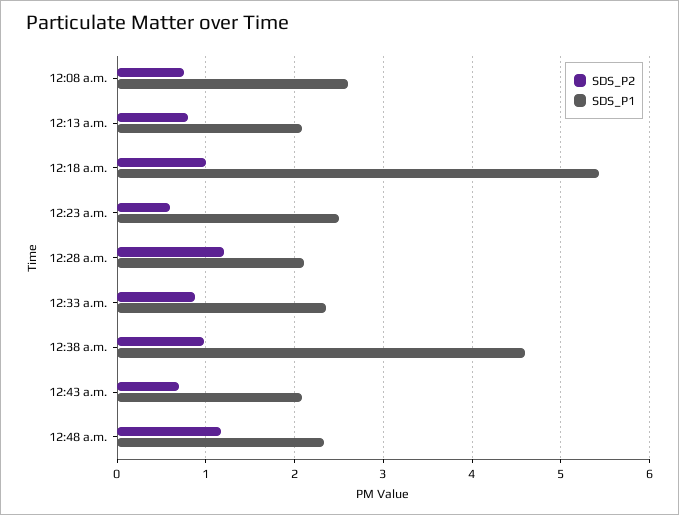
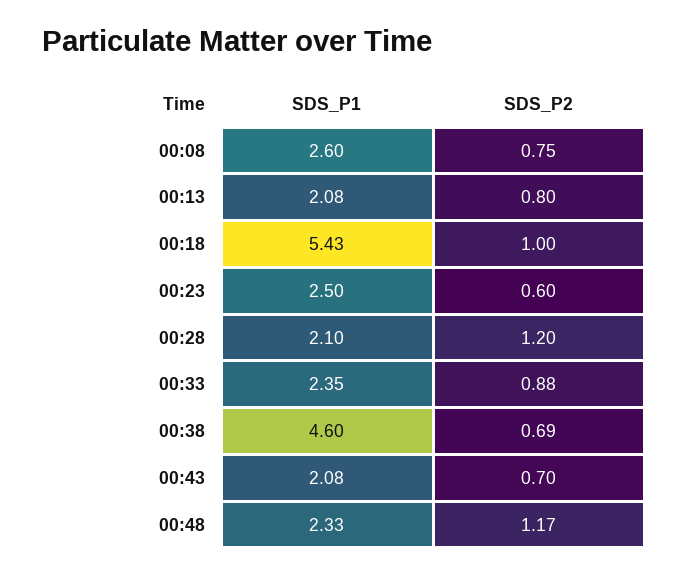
  {
    "SDS_P2": {
      "12:08 a.m.": 0.75,
      "12:13 a.m.": 0.8,
      "12:18 a.m.": 1,
      "12:23 a.m.": 0.6,
      "12:28 a.m.": 1.2,
      "12:33 a.m.": 0.88,
-     "12:38 a.m.": 1,
+     "12:38 a.m.": 0.69,
      "12:43 a.m.": 0.7,
      "12:48 a.m.": 1.17
    },
    "SDS_P1": {
      "12:08 a.m.": 2.6,
      "12:13 a.m.": 2.08,
      "12:18 a.m.": 5.43,
      "12:23 a.m.": 2.5,
      "12:28 a.m.": 2.1,
      "12:33 a.m.": 2.35,
      "12:38 a.m.": 4.6,
      "12:43 a.m.": 2.08,
      "12:48 a.m.": 2.33
    }
  }

